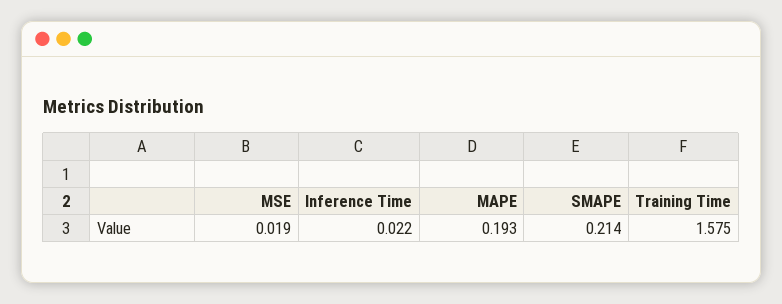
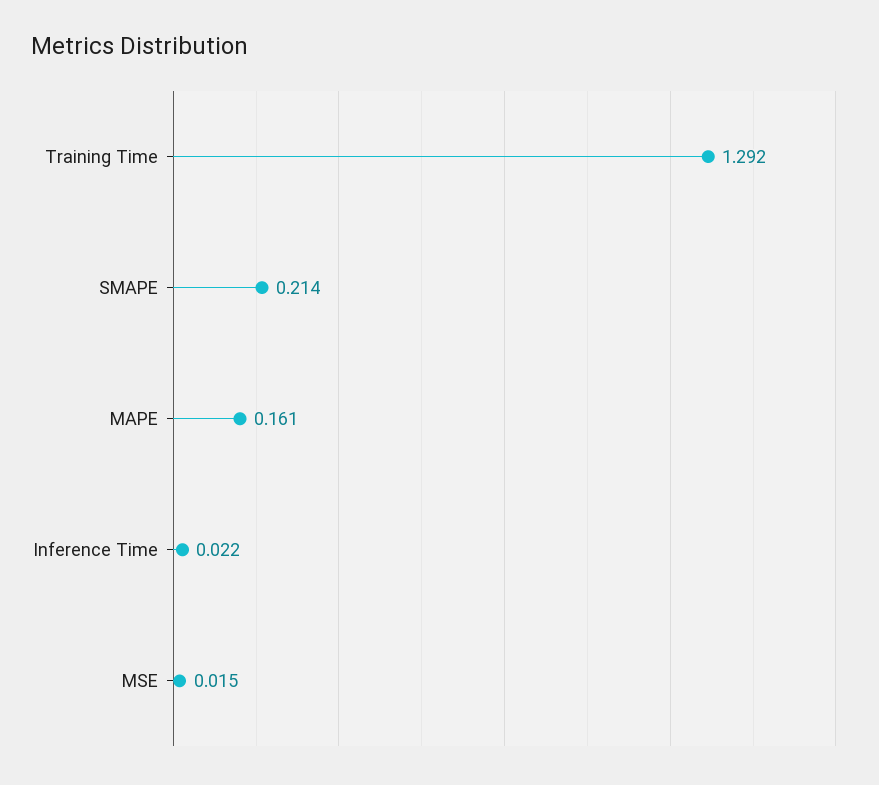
  {
-   "MSE": 0.019,
+   "MSE": 0.015,
    "Inference Time": 0.022,
-   "MAPE": 0.193,
+   "MAPE": 0.161,
    "SMAPE": 0.214,
-   "Training Time": 1.575
+   "Training Time": 1.292
  }

